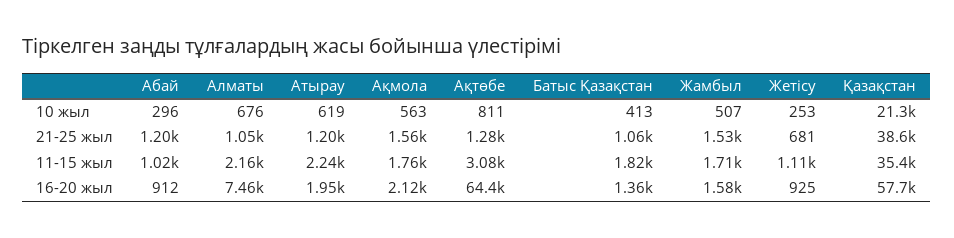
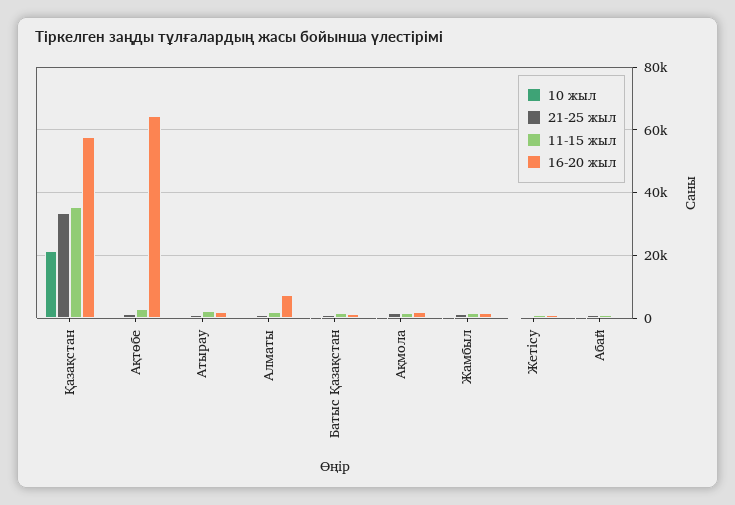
  {
    "10 жыл": {
      "Абай": 296,
      "Алматы": 676,
      "Атырау": 619,
      "Ақмола": 563,
      "Ақтөбе": 811,
      "Батыс Қазақстан": 413,
      "Жамбыл": 507,
      "Жетісу": 253,
      "Қазақстан": 21300
    },
    "21-25 жыл": {
      "Абай": 1200,
      "Алматы": 1050,
      "Атырау": 1200,
      "Ақмола": 1560,
      "Ақтөбе": 1280,
      "Батыс Қазақстан": 1060,
      "Жамбыл": 1530,
      "Жетісу": 681,
-     "Қазақстан": 38600
+     "Қазақстан": 34000
    },
    "11-15 жыл": {
      "Абай": 1020,
      "Алматы": 2160,
      "Атырау": 2240,
      "Ақмола": 1760,
      "Ақтөбе": 3080,
      "Батыс Қазақстан": 1820,
      "Жамбыл": 1710,
      "Жетісу": 1110,
      "Қазақстан": 35400
    },
    "16-20 жыл": {
      "Абай": 912,
      "Алматы": 7460,
      "Атырау": 1950,
      "Ақмола": 2120,
      "Ақтөбе": 64400,
      "Батыс Қазақстан": 1360,
      "Жамбыл": 1580,
      "Жетісу": 925,
      "Қазақстан": 57700
    }
  }

